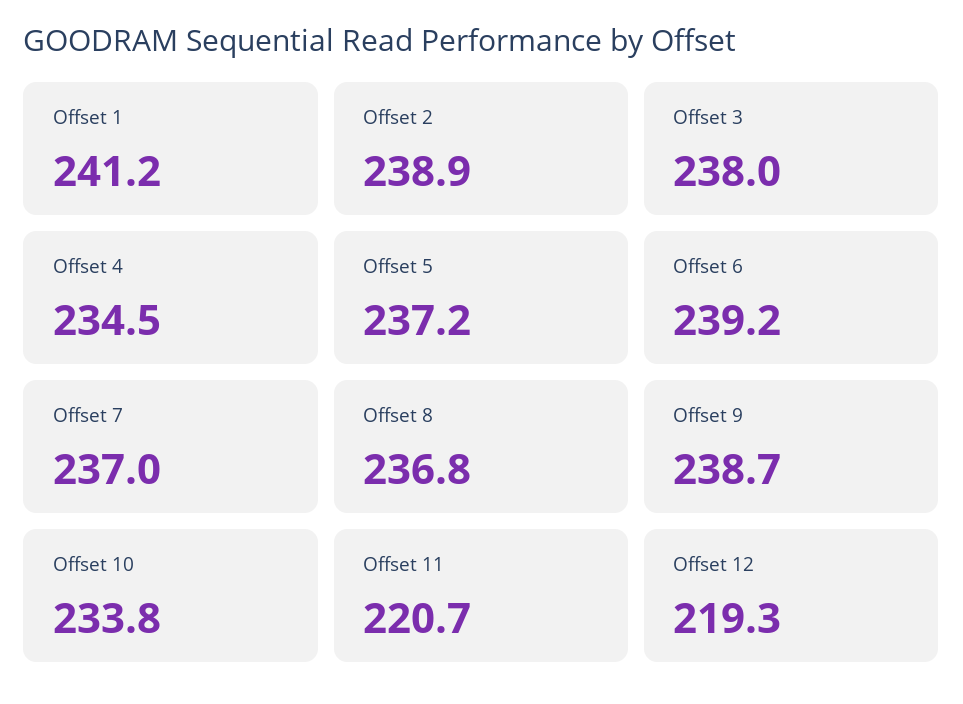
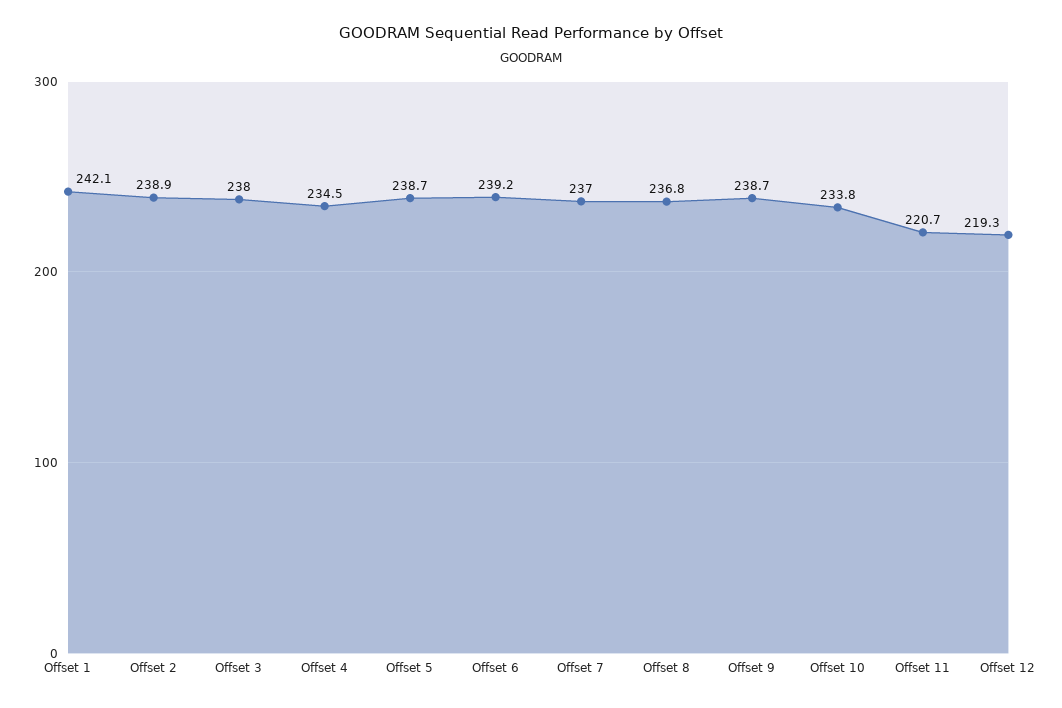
  {
-   "Offset 1": 241.2,
+   "Offset 1": 242.1,
    "Offset 2": 238.9,
    "Offset 3": 238,
    "Offset 4": 234.5,
-   "Offset 5": 237.2,
+   "Offset 5": 238.7,
    "Offset 6": 239.2,
    "Offset 7": 237,
    "Offset 8": 236.8,
    "Offset 9": 238.7,
    "Offset 10": 233.8,
    "Offset 11": 220.7,
    "Offset 12": 219.3
  }

